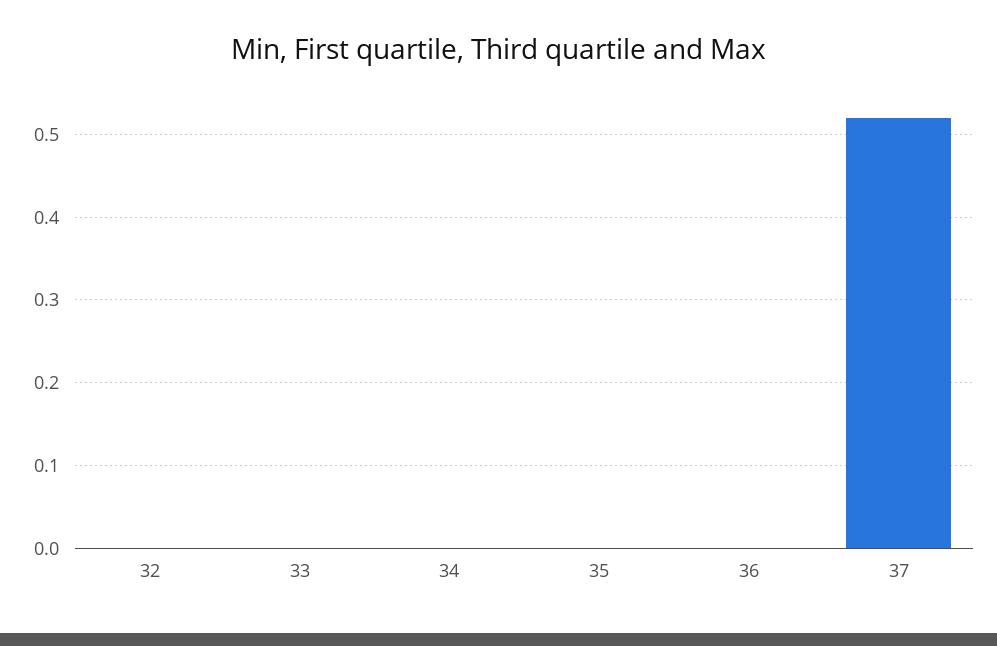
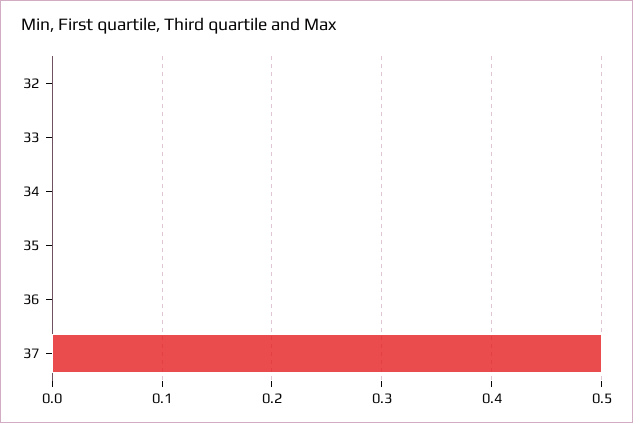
  {
    "32": 0,
    "33": 0,
    "34": 0,
    "35": 0,
    "36": 0,
-   "37": 0.52
+   "37": 0.5
  }

